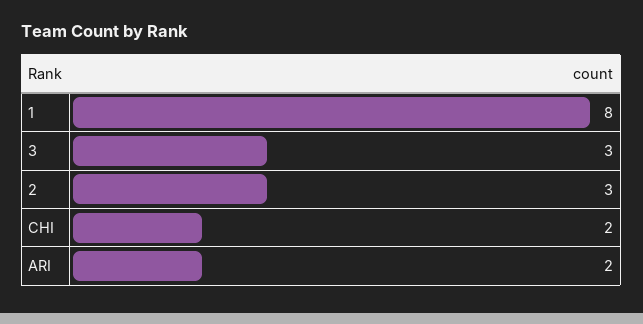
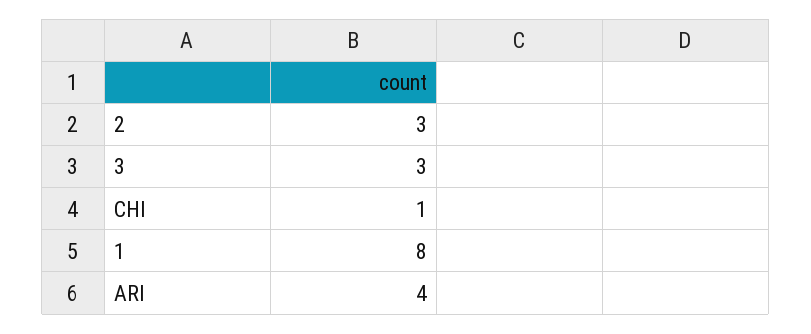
  {
    "1": 8,
    "3": 3,
    "2": 3,
-   "CHI": 2,
+   "CHI": 1,
-   "ARI": 2
+   "ARI": 4
  }

